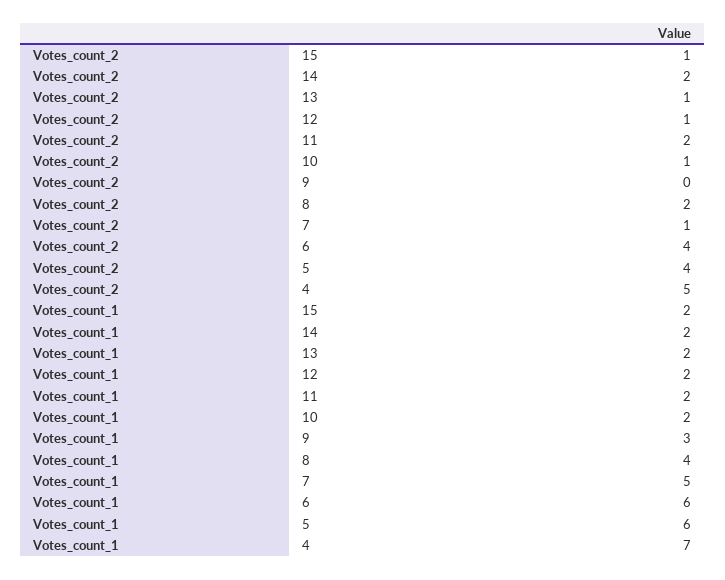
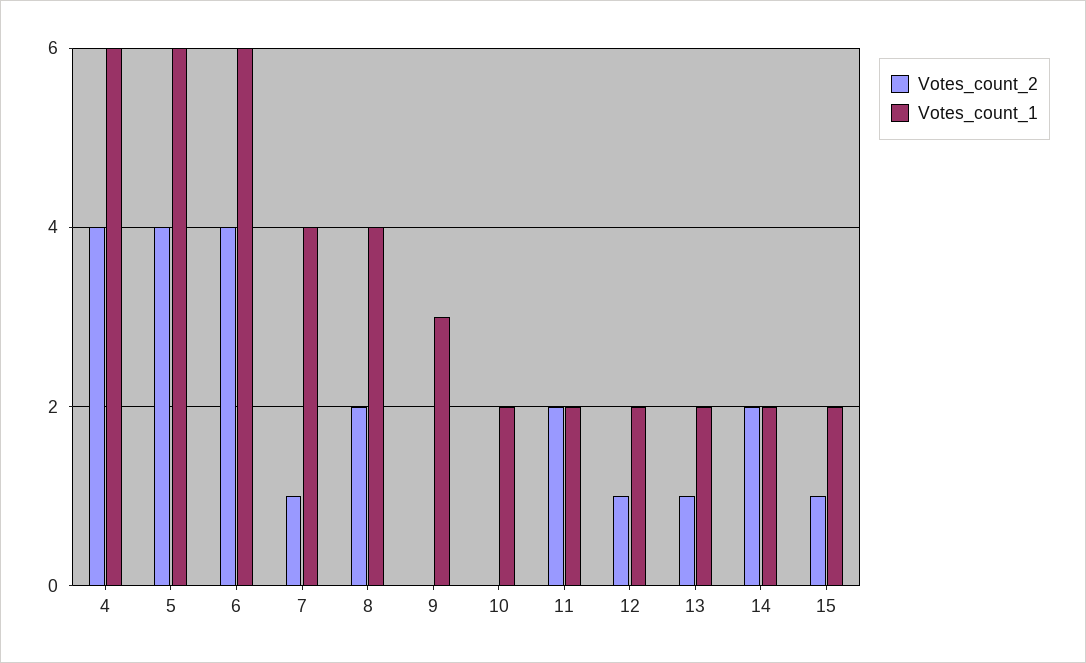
  {
    "Votes_count_2": {
      "15": 1,
      "14": 2,
      "13": 1,
      "12": 1,
      "11": 2,
-     "10": 1,
+     "10": 0,
      "9": 0,
      "8": 2,
      "7": 1,
      "6": 4,
      "5": 4,
-     "4": 5
+     "4": 4
    },
    "Votes_count_1": {
      "15": 2,
      "14": 2,
      "13": 2,
      "12": 2,
      "11": 2,
      "10": 2,
      "9": 3,
      "8": 4,
-     "7": 5,
+     "7": 4,
      "6": 6,
      "5": 6,
-     "4": 7
+     "4": 6
    }
  }

